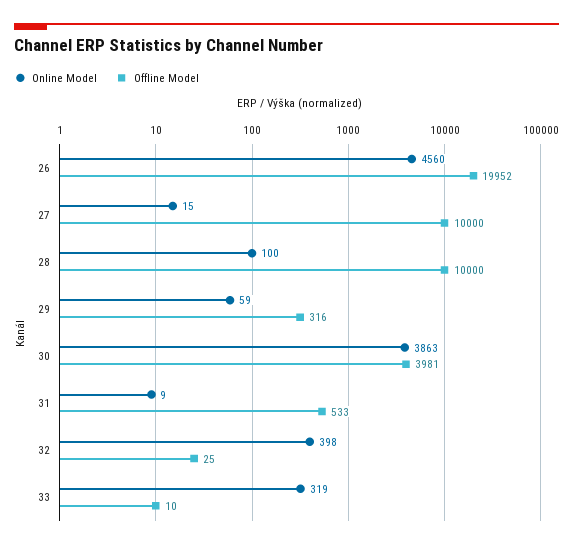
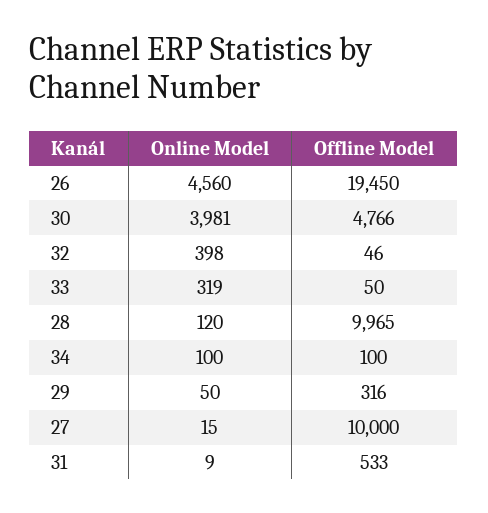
  {
    "Online Model": {
      "26": 4560,
      "27": 15,
-     "28": 100,
+     "28": 120,
-     "29": 59,
+     "29": 50,
-     "30": 3863,
+     "30": 3981,
      "31": 9,
      "32": 398,
-     "33": 319
+     "33": 319,
+     "34": 100
    },
    "Offline Model": {
-     "26": 19952,
+     "26": 19450,
      "27": 10000,
-     "28": 10000,
+     "28": 9965,
      "29": 316,
-     "30": 3981,
+     "30": 4766,
      "31": 533,
-     "32": 25,
+     "32": 46,
-     "33": 10
+     "33": 50,
+     "34": 100
    }
  }

